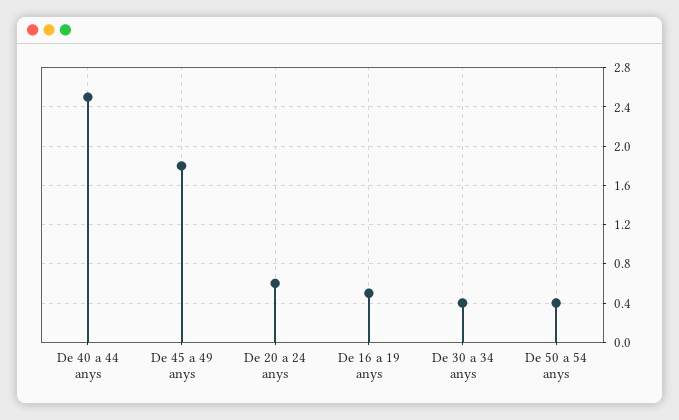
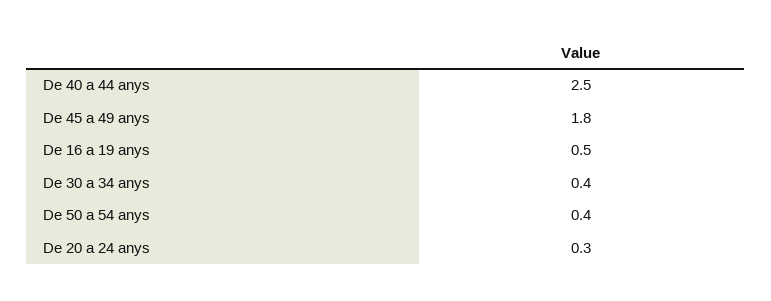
  {
    "De 40 a 44 anys": 2.5,
    "De 45 a 49 anys": 1.8,
-   "De 20 a 24 anys": 0.6,
+   "De 20 a 24 anys": 0.3,
    "De 16 a 19 anys": 0.5,
    "De 30 a 34 anys": 0.4,
    "De 50 a 54 anys": 0.4
  }

